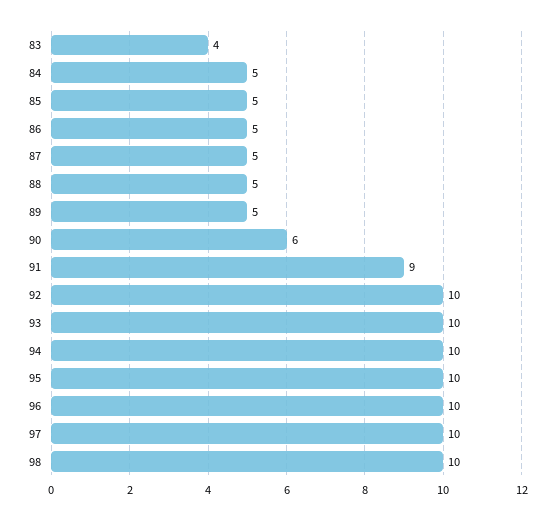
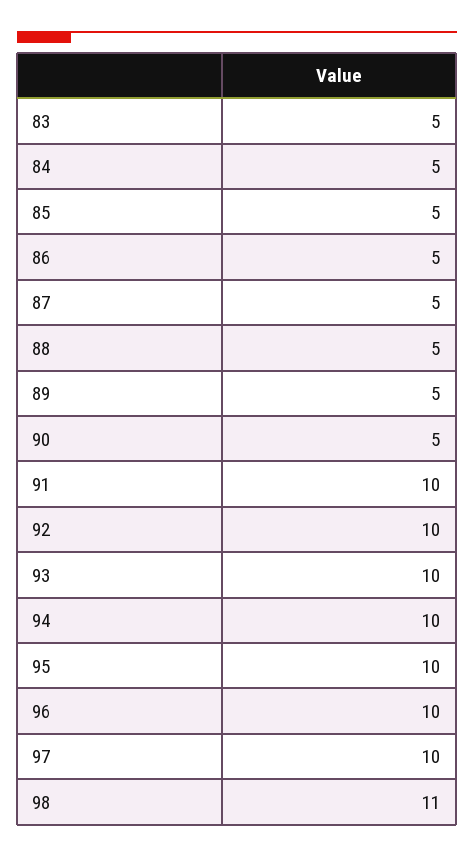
  {
-   "83": 4,
+   "83": 5,
    "84": 5,
    "85": 5,
    "86": 5,
    "87": 5,
    "88": 5,
    "89": 5,
-   "90": 6,
+   "90": 5,
-   "91": 9,
+   "91": 10,
    "92": 10,
    "93": 10,
    "94": 10,
    "95": 10,
    "96": 10,
    "97": 10,
-   "98": 10
+   "98": 11
  }

